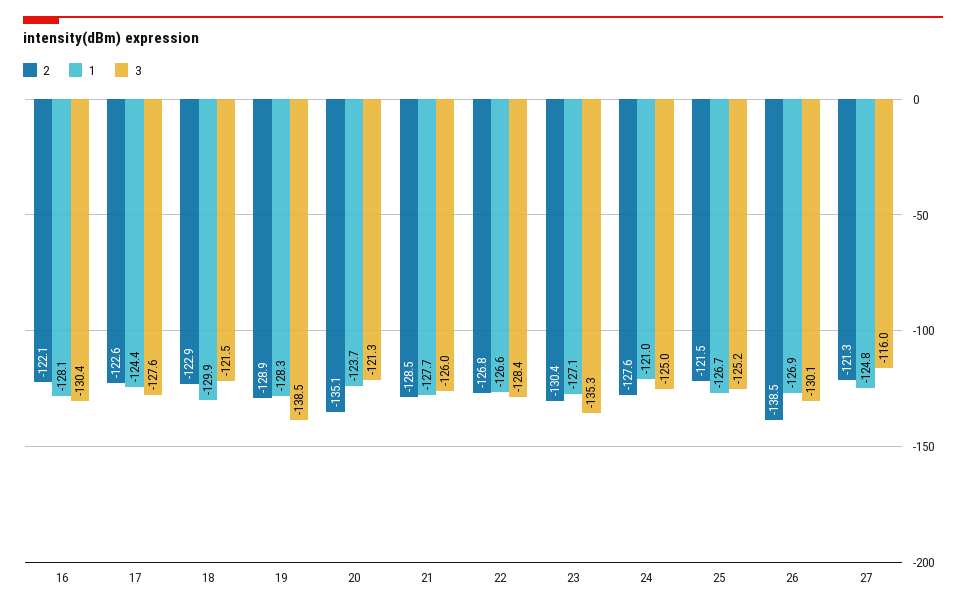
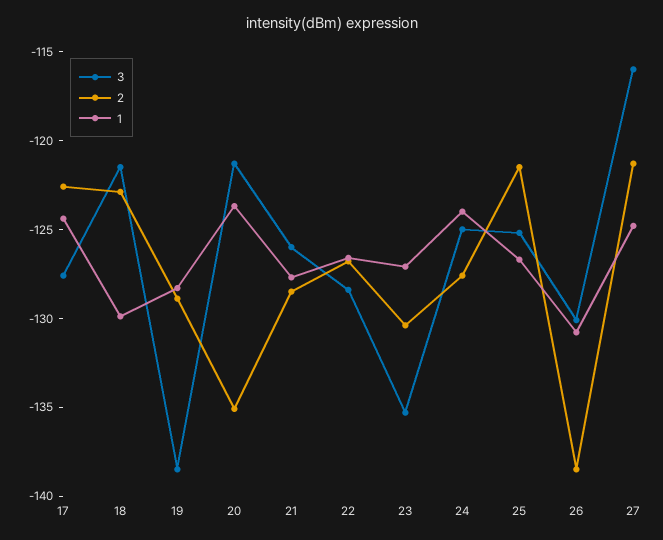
  {
    "2": {
-     "16": -122.1,
      "17": -122.6,
      "18": -122.9,
      "19": -128.9,
      "20": -135.1,
      "21": -128.5,
      "22": -126.8,
      "23": -130.4,
      "24": -127.6,
      "25": -121.5,
      "26": -138.5,
      "27": -121.3
    },
    "1": {
-     "16": -128.1,
      "17": -124.4,
      "18": -129.9,
      "19": -128.3,
      "20": -123.7,
      "21": -127.7,
      "22": -126.6,
      "23": -127.1,
-     "24": -121,
+     "24": -124,
      "25": -126.7,
-     "26": -126.9,
+     "26": -131,
      "27": -124.8
    },
    "3": {
-     "16": -130.4,
      "17": -127.6,
      "18": -121.5,
      "19": -138.5,
      "20": -121.3,
      "21": -126,
      "22": -128.4,
      "23": -135.3,
      "24": -125,
      "25": -125.2,
      "26": -130.1,
      "27": -116
    }
  }

